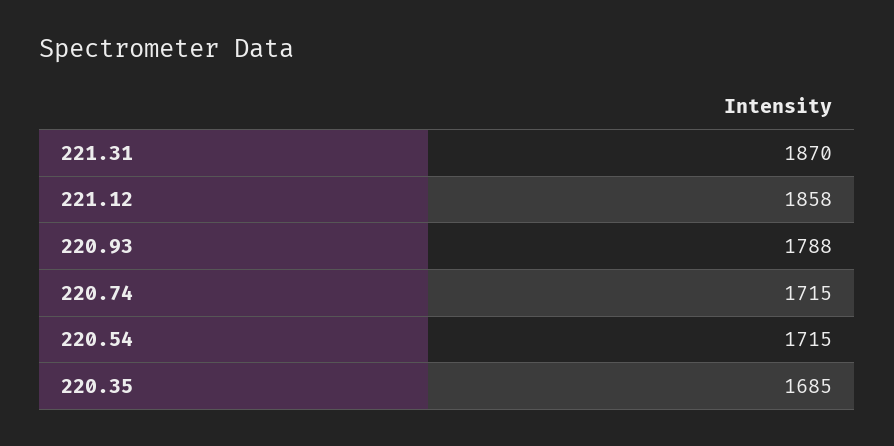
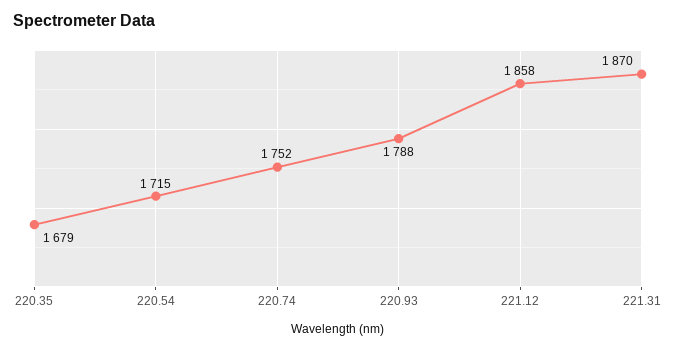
  {
    "221.31": 1870,
    "221.12": 1858,
    "220.93": 1788,
-   "220.74": 1715,
+   "220.74": 1752,
    "220.54": 1715,
-   "220.35": 1685
+   "220.35": 1679
  }

